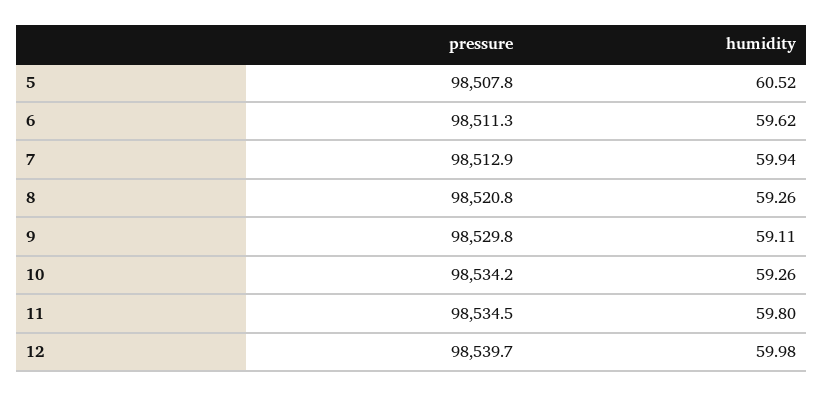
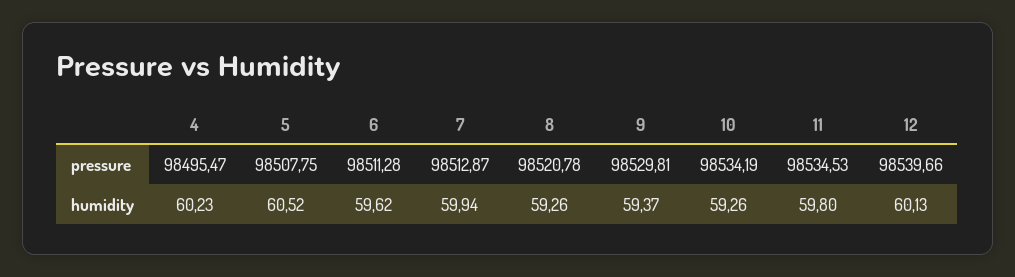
  {
    "pressure": {
      "5": 98507.75,
      "6": 98511.28,
      "7": 98512.87,
      "8": 98520.78,
      "9": 98529.81,
      "10": 98534.19,
      "11": 98534.53,
-     "12": 98539.66
+     "12": 98539.66,
+     "4": 98495.47
    },
    "humidity": {
      "5": 60.52,
      "6": 59.62,
      "7": 59.94,
      "8": 59.26,
-     "9": 59.11,
+     "9": 59.37,
      "10": 59.26,
      "11": 59.8,
-     "12": 59.98
+     "12": 60.13,
+     "4": 60.23
    }
  }

